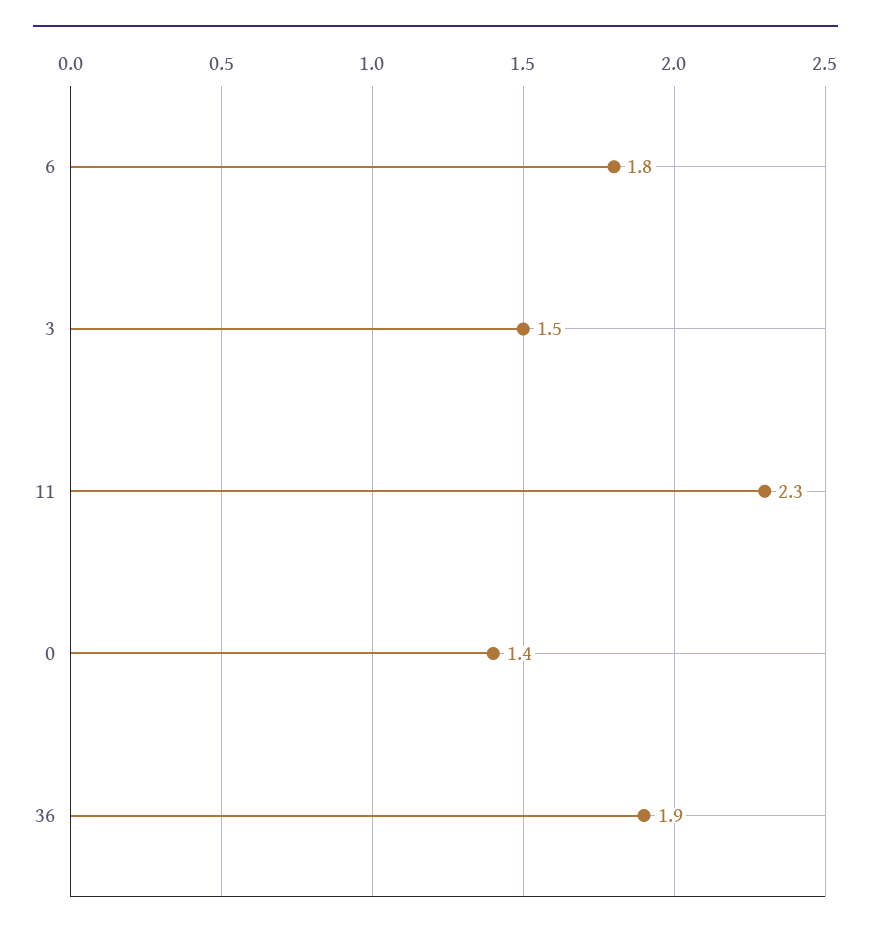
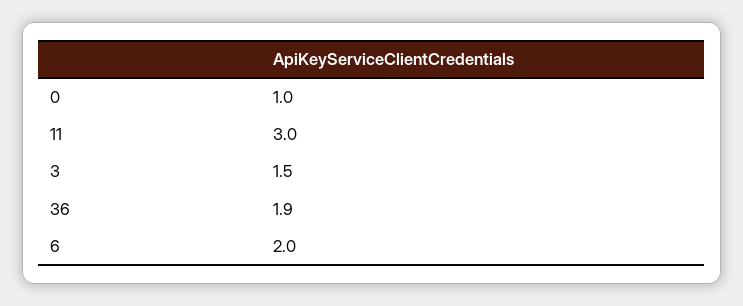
  {
-   "6": 1.8,
+   "6": 2,
    "3": 1.5,
-   "11": 2.3,
+   "11": 3,
-   "0": 1.4,
+   "0": 1,
    "36": 1.9
  }

